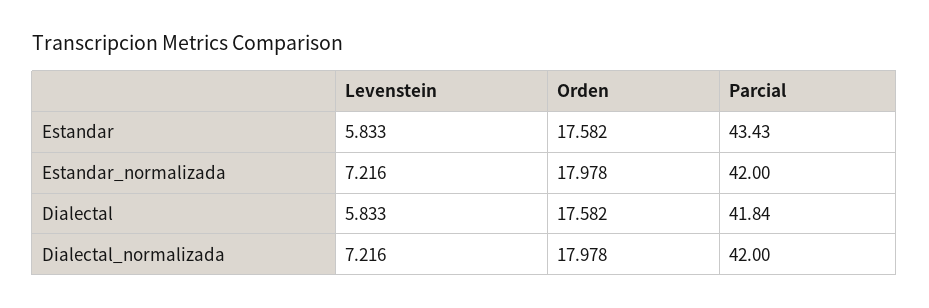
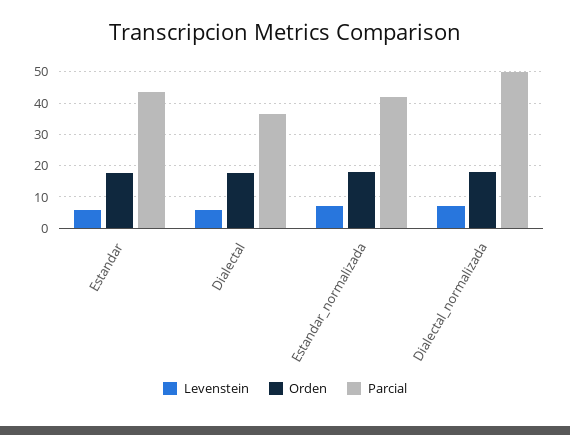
  {
    "Levenstein": {
      "Estandar": 5.833,
      "Estandar_normalizada": 7.216,
      "Dialectal": 5.833,
      "Dialectal_normalizada": 7.216
    },
    "Orden": {
      "Estandar": 17.582,
      "Estandar_normalizada": 17.978,
      "Dialectal": 17.582,
      "Dialectal_normalizada": 17.978
    },
    "Parcial": {
      "Estandar": 43.43,
      "Estandar_normalizada": 42,
-     "Dialectal": 41.84,
+     "Dialectal": 36,
-     "Dialectal_normalizada": 42
+     "Dialectal_normalizada": 50
    }
  }

